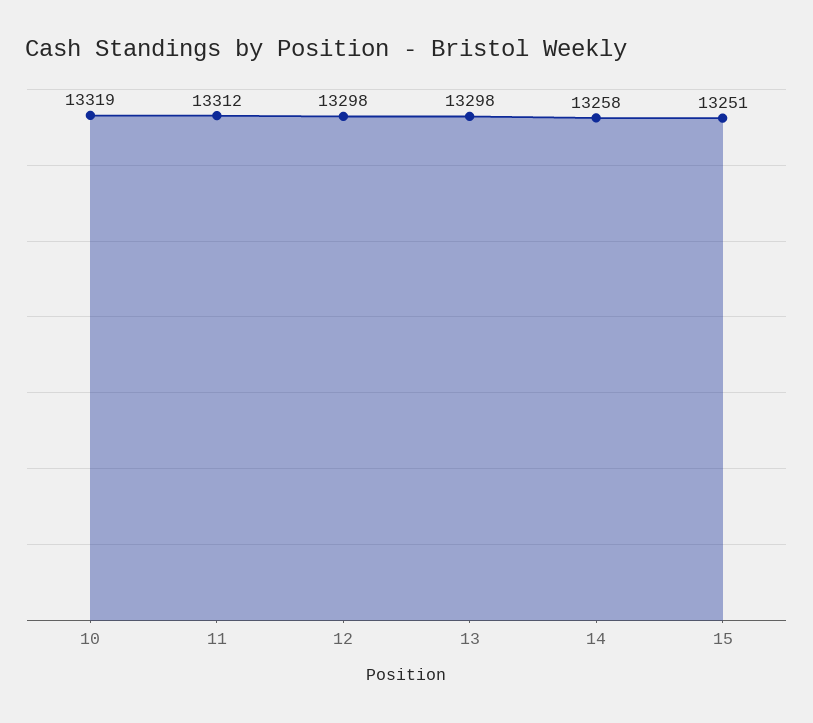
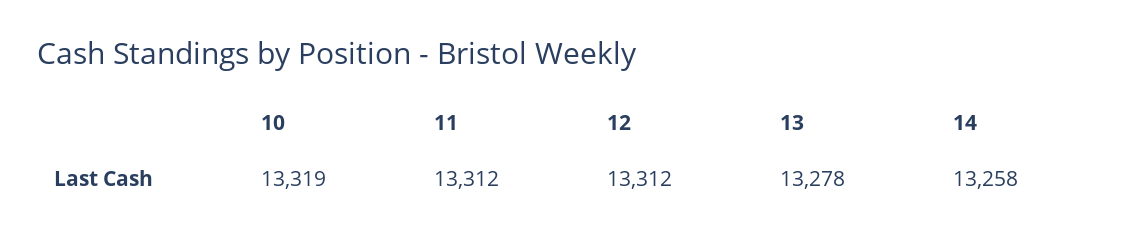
  {
    "10": 13319,
    "11": 13312,
-   "12": 13298,
+   "12": 13312,
-   "13": 13298,
+   "13": 13278,
-   "14": 13258,
+   "14": 13258
-   "15": 13251
  }

